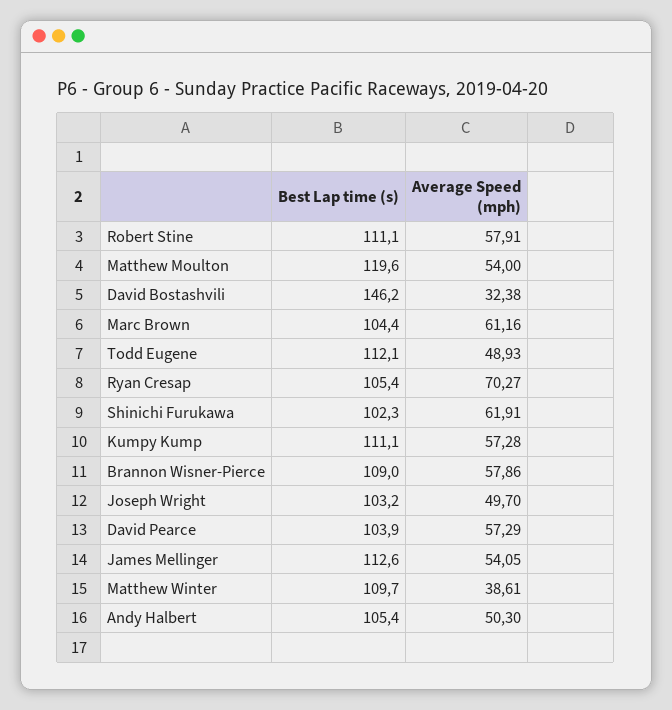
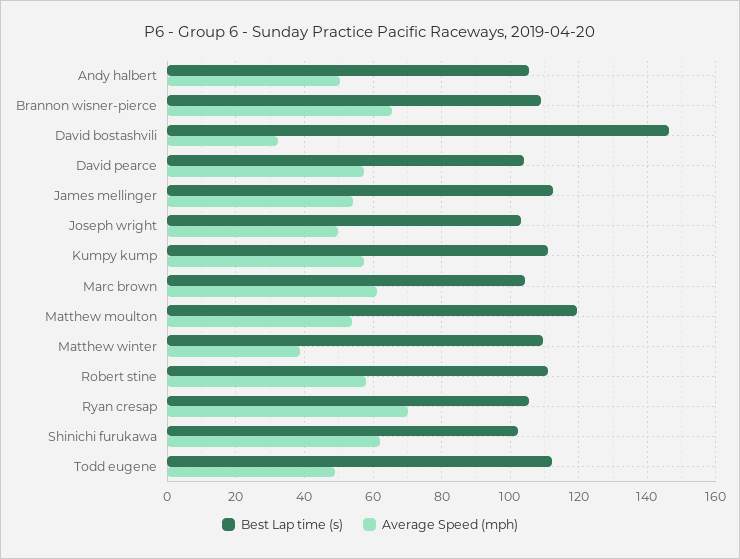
  {
    "Best Lap time (s)": {
      "Robert Stine": 111.1,
      "Matthew Moulton": 119.6,
      "David Bostashvili": 146.2,
      "Marc Brown": 104.4,
      "Todd Eugene": 112.1,
      "Ryan Cresap": 105.4,
      "Shinichi Furukawa": 102.3,
      "Kumpy Kump": 111.1,
      "Brannon Wisner-Pierce": 109,
      "Joseph Wright": 103.2,
      "David Pearce": 103.9,
      "James Mellinger": 112.6,
      "Matthew Winter": 109.7,
      "Andy Halbert": 105.4
    },
    "Average Speed (mph)": {
      "Robert Stine": 57.91,
      "Matthew Moulton": 54,
      "David Bostashvili": 32.38,
      "Marc Brown": 61.16,
      "Todd Eugene": 48.93,
      "Ryan Cresap": 70.27,
      "Shinichi Furukawa": 61.91,
      "Kumpy Kump": 57.28,
-     "Brannon Wisner-Pierce": 57.86,
+     "Brannon Wisner-Pierce": 66,
      "Joseph Wright": 49.7,
      "David Pearce": 57.29,
      "James Mellinger": 54.05,
      "Matthew Winter": 38.61,
      "Andy Halbert": 50.3
    }
  }

